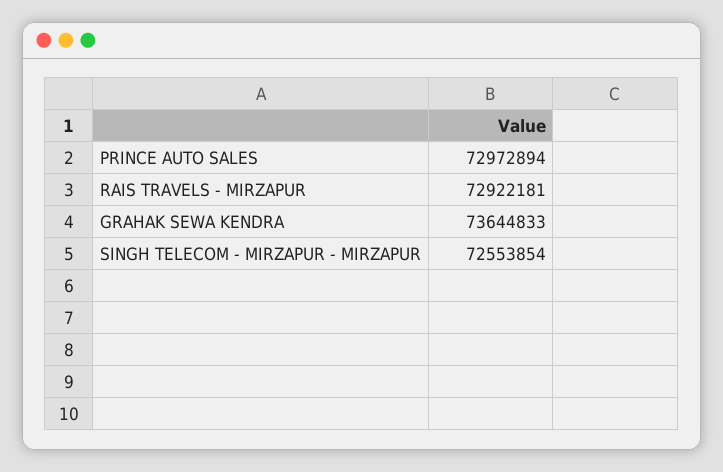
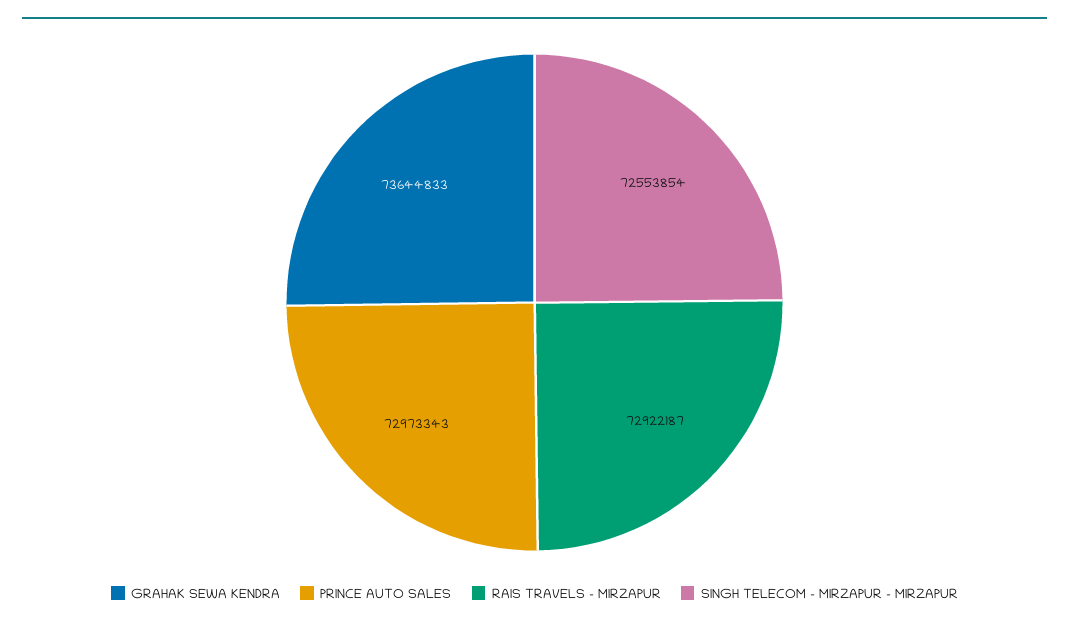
  {
-   "PRINCE AUTO SALES": 72972894,
+   "PRINCE AUTO SALES": 72973343,
-   "RAIS TRAVELS - MIRZAPUR": 72922181,
+   "RAIS TRAVELS - MIRZAPUR": 72922187,
    "GRAHAK SEWA KENDRA": 73644833,
    "SINGH TELECOM - MIRZAPUR - MIRZAPUR": 72553854
  }

